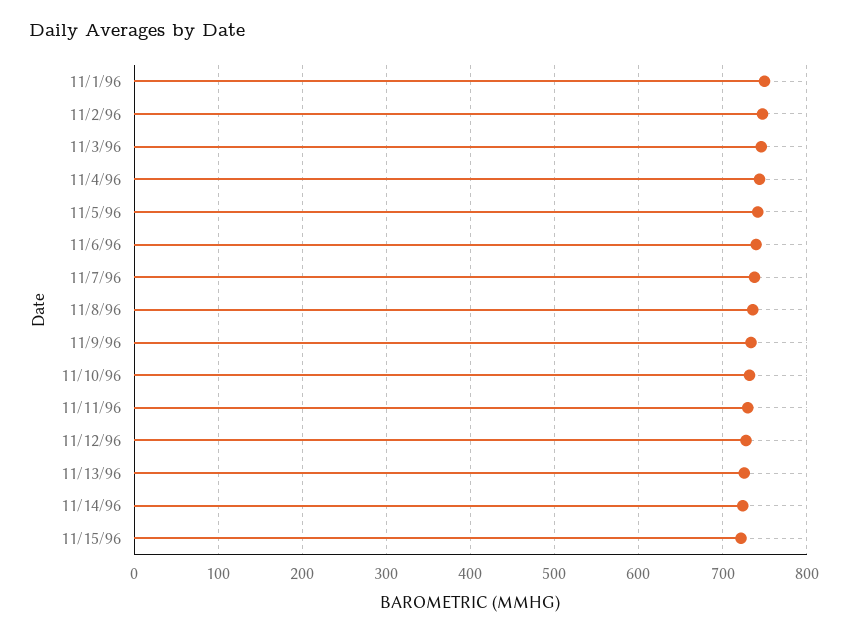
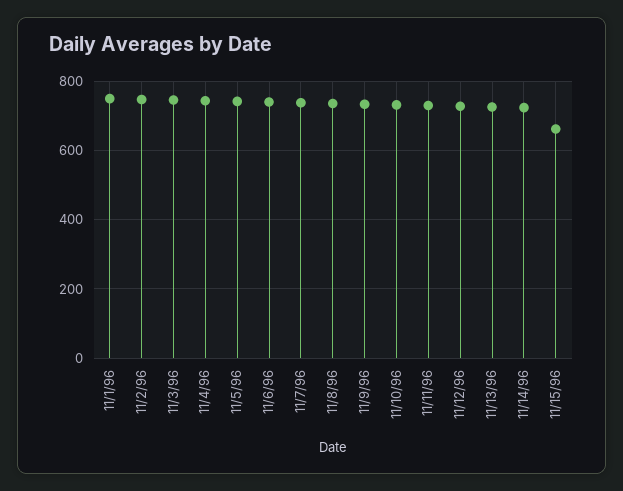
  {
    "11/1/96": 750,
    "11/2/96": 750,
    "11/3/96": 750,
    "11/4/96": 740,
    "11/5/96": 740,
    "11/6/96": 740,
    "11/7/96": 740,
    "11/8/96": 740,
    "11/9/96": 730,
    "11/10/96": 730,
    "11/11/96": 730,
    "11/12/96": 730,
    "11/13/96": 730,
    "11/14/96": 720,
-   "11/15/96": 720
+   "11/15/96": 660
  }

